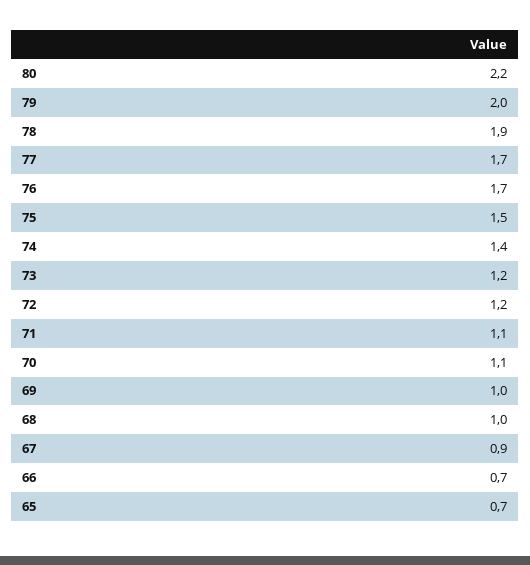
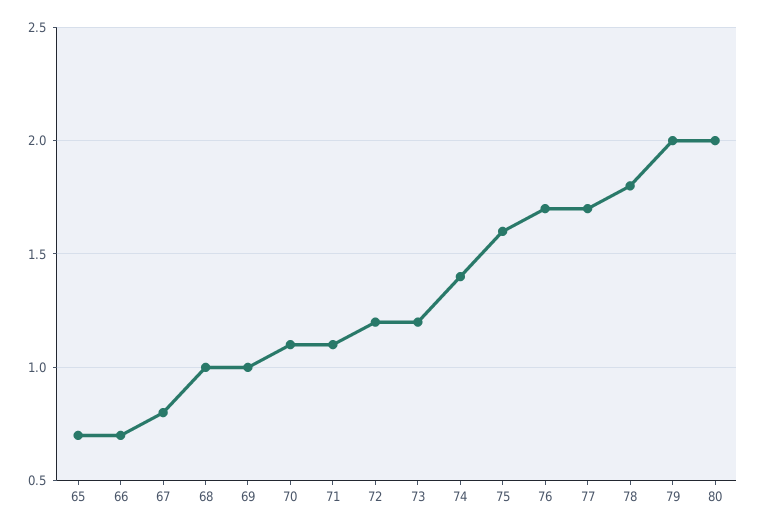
  {
-   "80": 2.2,
+   "80": 2,
    "79": 2,
-   "78": 1.9,
+   "78": 1.8,
    "77": 1.7,
    "76": 1.7,
-   "75": 1.5,
+   "75": 1.6,
    "74": 1.4,
    "73": 1.2,
    "72": 1.2,
    "71": 1.1,
    "70": 1.1,
    "69": 1,
    "68": 1,
-   "67": 0.9,
+   "67": 0.8,
    "66": 0.7,
    "65": 0.7
  }

